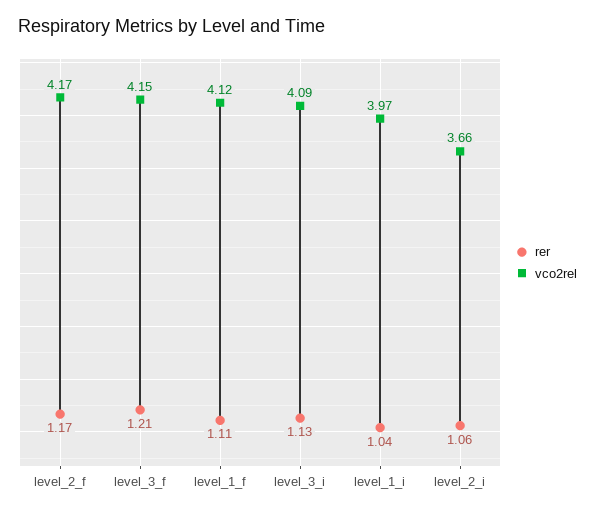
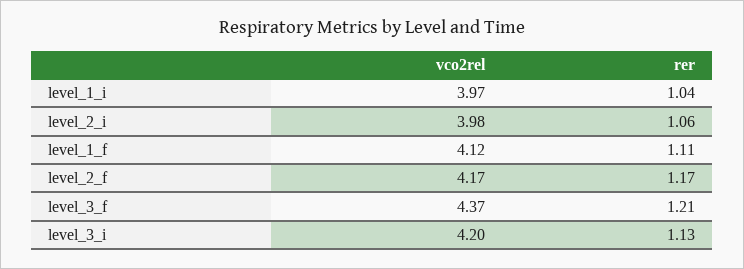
  {
    "rer": {
      "level_2_f": 1.17,
      "level_3_f": 1.21,
      "level_1_f": 1.11,
      "level_3_i": 1.13,
      "level_1_i": 1.04,
      "level_2_i": 1.06
    },
    "vco2rel": {
      "level_2_f": 4.17,
-     "level_3_f": 4.15,
+     "level_3_f": 4.37,
      "level_1_f": 4.12,
-     "level_3_i": 4.09,
+     "level_3_i": 4.2,
      "level_1_i": 3.97,
-     "level_2_i": 3.66
+     "level_2_i": 3.98
    }
  }

